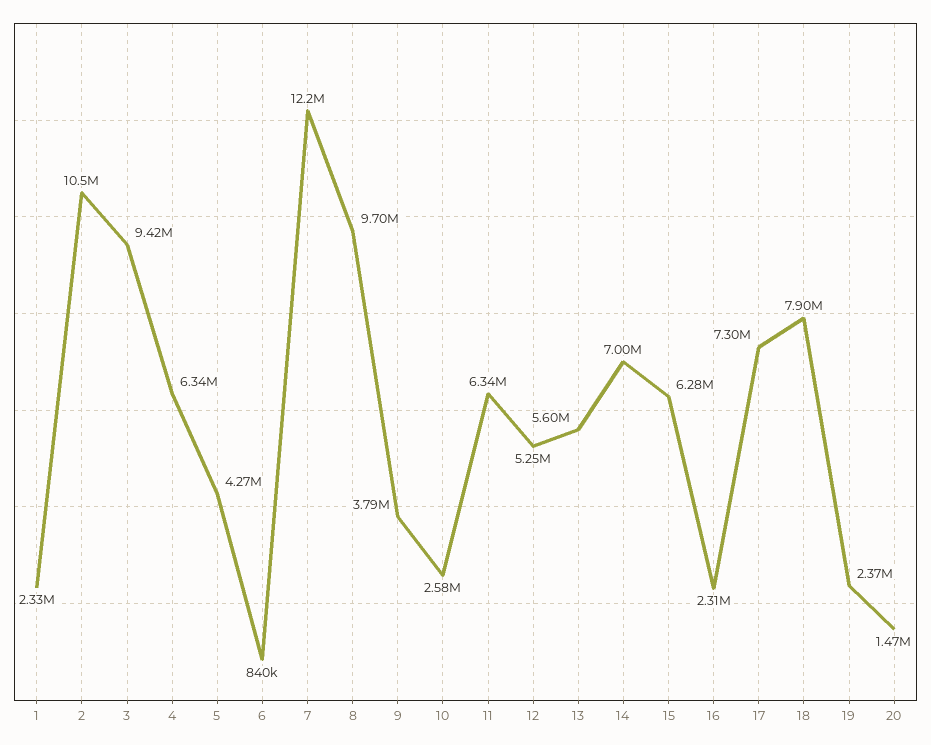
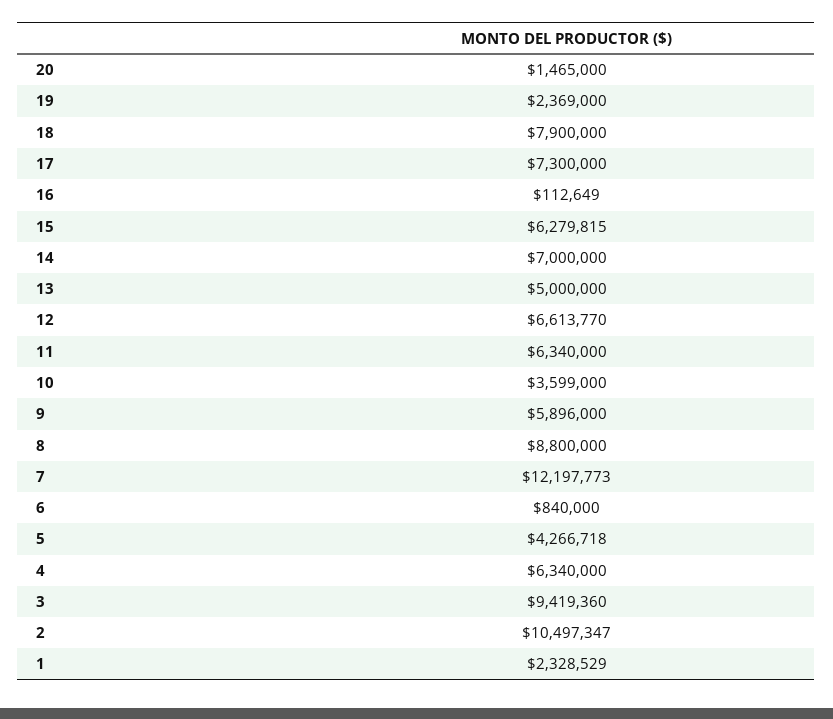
  {
    "1": 2328529,
    "2": 10497347,
    "3": 9419360,
    "4": 6340000,
    "5": 4266718,
    "6": 840000,
    "7": 12197773,
-   "8": 9700000,
+   "8": 8800000,
-   "9": 3790000,
+   "9": 5896000,
-   "10": 2580000,
+   "10": 3599000,
    "11": 6340000,
-   "12": 5250000,
+   "12": 6613770,
-   "13": 5600000,
+   "13": 5000000,
    "14": 7000000,
    "15": 6279815,
-   "16": 2310000,
+   "16": 112649,
    "17": 7300000,
    "18": 7900000,
    "19": 2369000,
    "20": 1465000
  }

